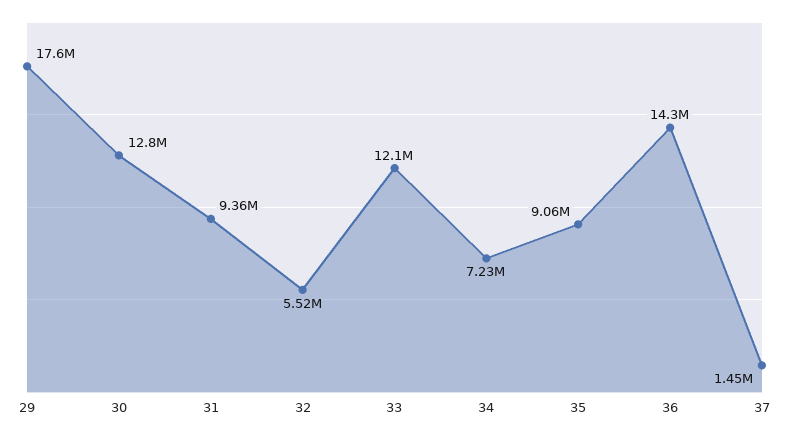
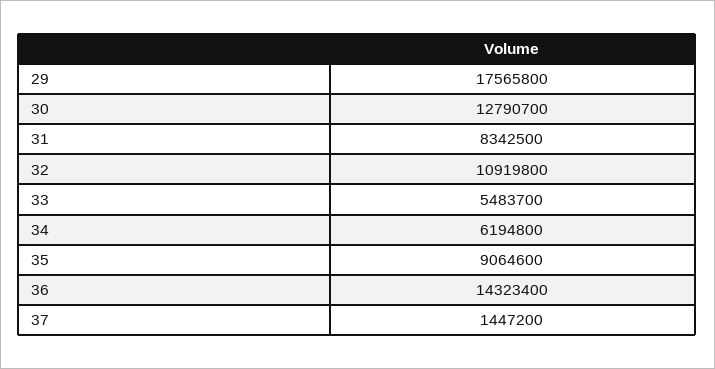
  {
    "29": 17565800,
    "30": 12790700,
-   "31": 9360000,
+   "31": 8342500,
-   "32": 5520000,
+   "32": 10919800,
-   "33": 12100000,
+   "33": 5483700,
-   "34": 7230000,
+   "34": 6194800,
    "35": 9064600,
    "36": 14323400,
    "37": 1447200
  }

